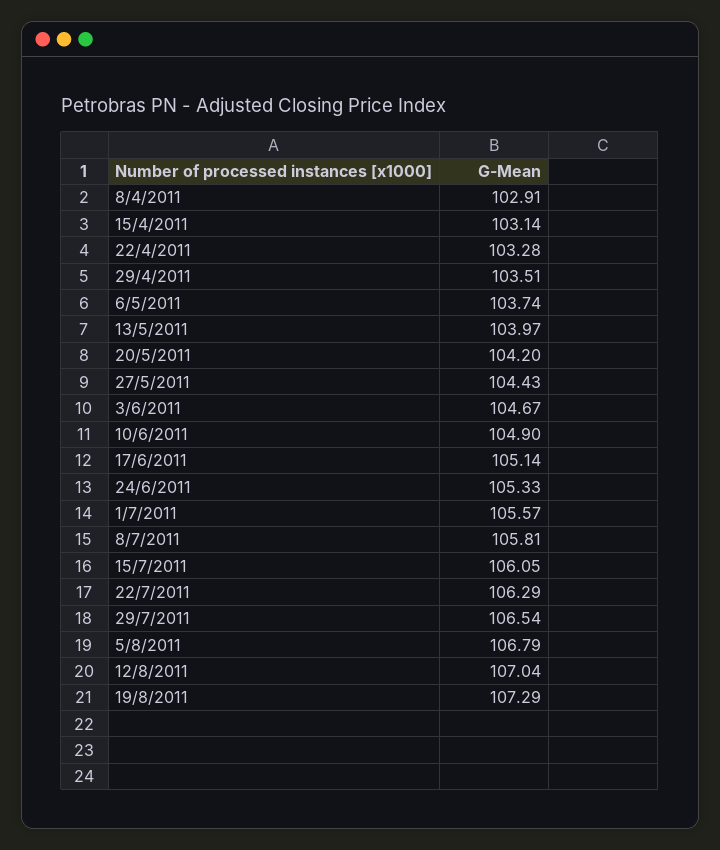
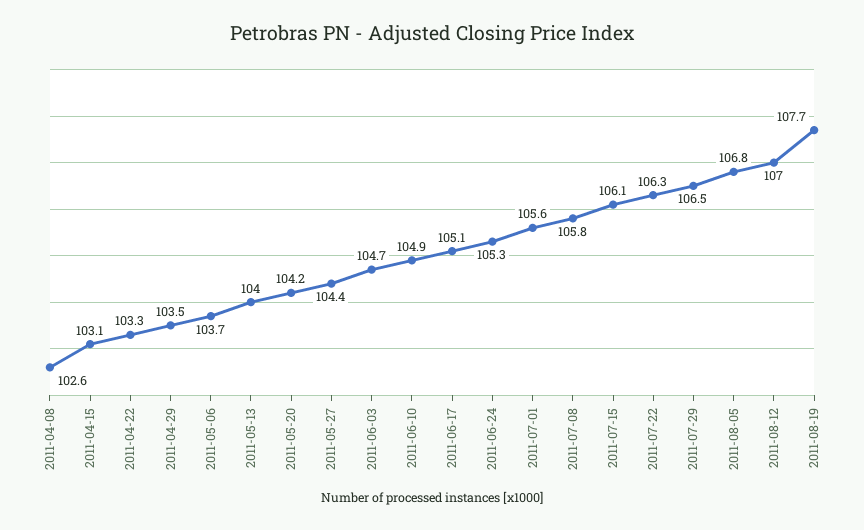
  {
-   "8/4/2011": 102.91,
+   "8/4/2011": 102.6,
    "15/4/2011": 103.14,
    "22/4/2011": 103.28,
    "29/4/2011": 103.51,
    "6/5/2011": 103.74,
    "13/5/2011": 103.97,
    "20/5/2011": 104.2,
    "27/5/2011": 104.43,
    "3/6/2011": 104.67,
    "10/6/2011": 104.9,
    "17/6/2011": 105.14,
    "24/6/2011": 105.33,
    "1/7/2011": 105.57,
    "8/7/2011": 105.81,
    "15/7/2011": 106.05,
    "22/7/2011": 106.29,
    "29/7/2011": 106.54,
    "5/8/2011": 106.79,
    "12/8/2011": 107.04,
-   "19/8/2011": 107.29
+   "19/8/2011": 107.7
  }

